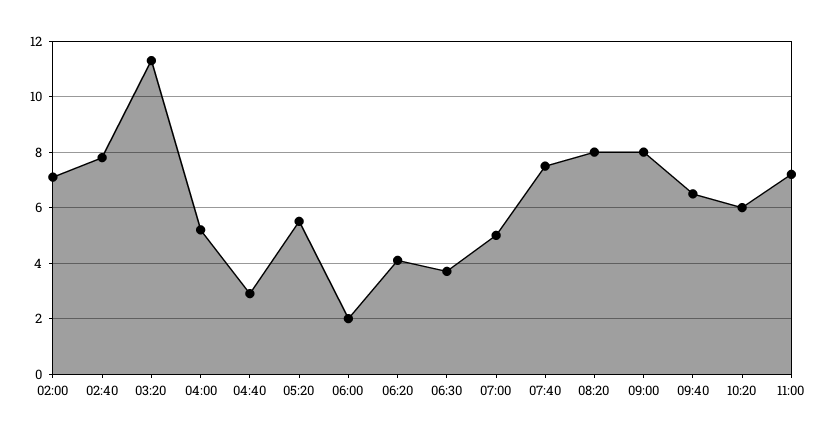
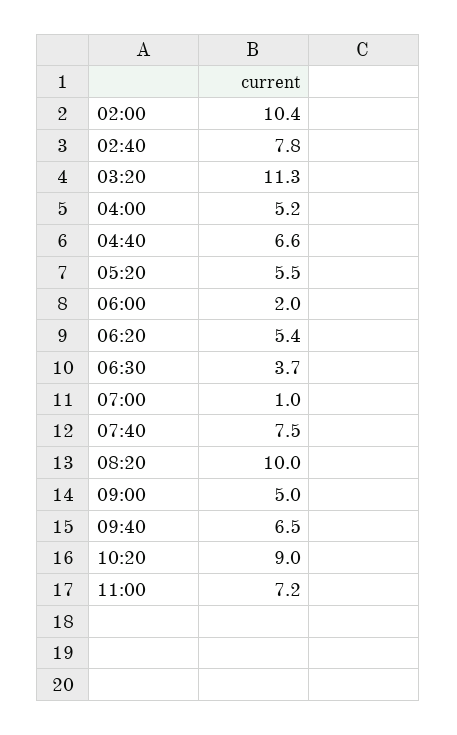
  {
-   "02:00": 7,
+   "02:00": 10.4,
    "02:40": 7.8,
    "03:20": 11.3,
    "04:00": 5.2,
-   "04:40": 3,
+   "04:40": 6.6,
    "05:20": 5.5,
    "06:00": 2,
-   "06:20": 4,
+   "06:20": 5.4,
    "06:30": 3.7,
-   "07:00": 5,
+   "07:00": 1,
    "07:40": 7.5,
-   "08:20": 8,
+   "08:20": 10,
-   "09:00": 8,
+   "09:00": 5,
    "09:40": 6.5,
-   "10:20": 6,
+   "10:20": 9,
    "11:00": 7.2
  }

